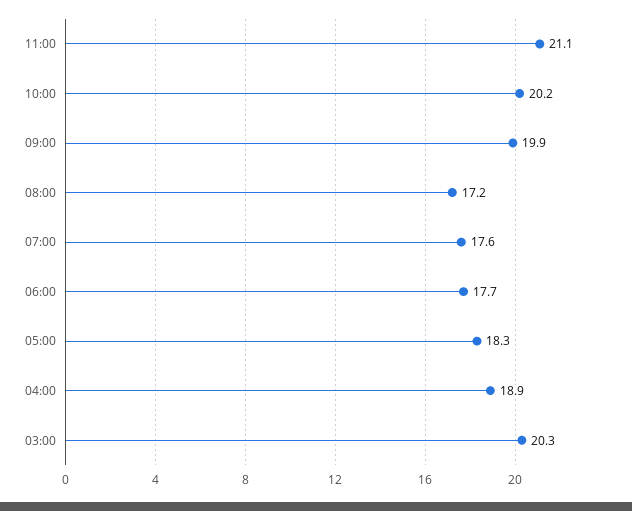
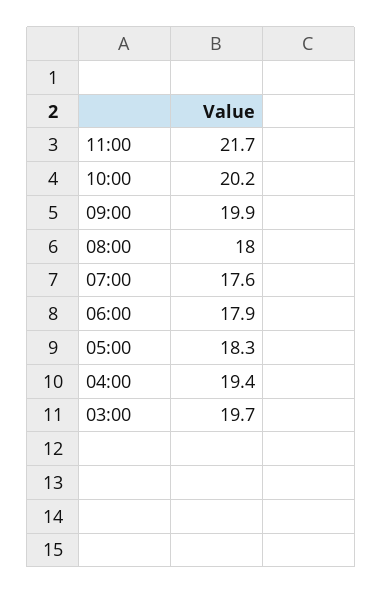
  {
-   "11:00": 21.1,
+   "11:00": 21.7,
    "10:00": 20.2,
    "09:00": 19.9,
-   "08:00": 17.2,
+   "08:00": 18,
    "07:00": 17.6,
-   "06:00": 17.7,
+   "06:00": 17.9,
    "05:00": 18.3,
-   "04:00": 18.9,
+   "04:00": 19.4,
-   "03:00": 20.3
+   "03:00": 19.7
  }

